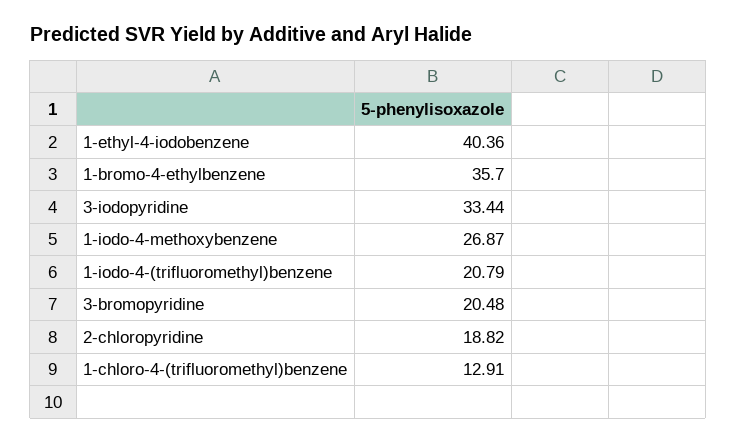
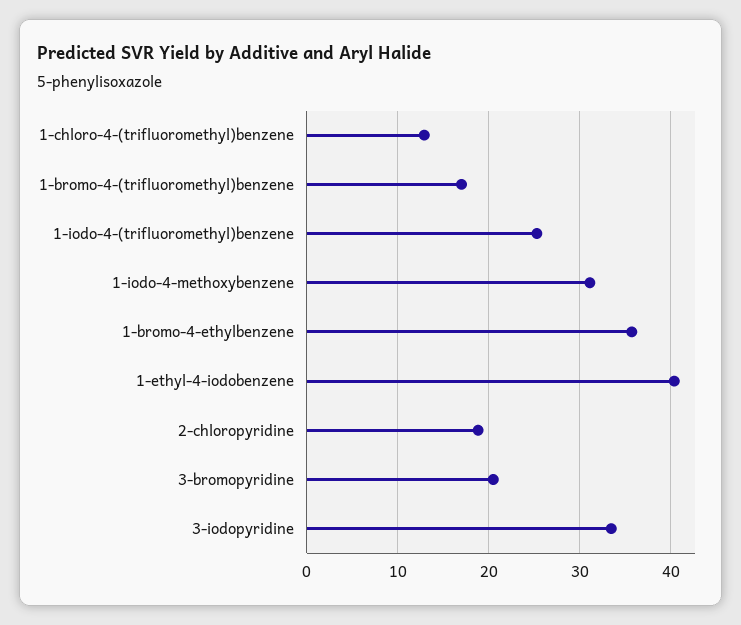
  {
    "1-ethyl-4-iodobenzene": 40.36,
    "1-bromo-4-ethylbenzene": 35.7,
    "3-iodopyridine": 33.44,
-   "1-iodo-4-methoxybenzene": 26.87,
+   "1-iodo-4-methoxybenzene": 31,
-   "1-iodo-4-(trifluoromethyl)benzene": 20.79,
+   "1-iodo-4-(trifluoromethyl)benzene": 25,
    "3-bromopyridine": 20.48,
    "2-chloropyridine": 18.82,
-   "1-chloro-4-(trifluoromethyl)benzene": 12.91
+   "1-chloro-4-(trifluoromethyl)benzene": 12.91,
+   "1-bromo-4-(trifluoromethyl)benzene": 17
  }

